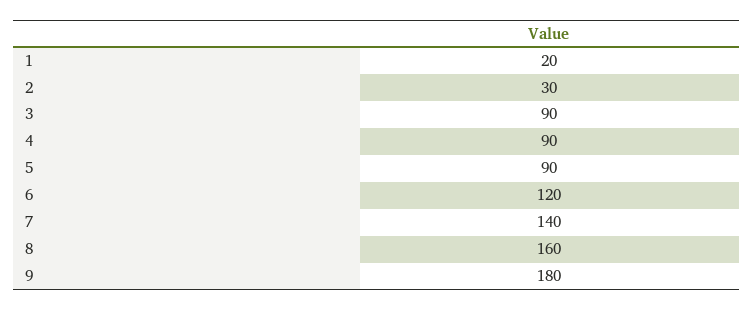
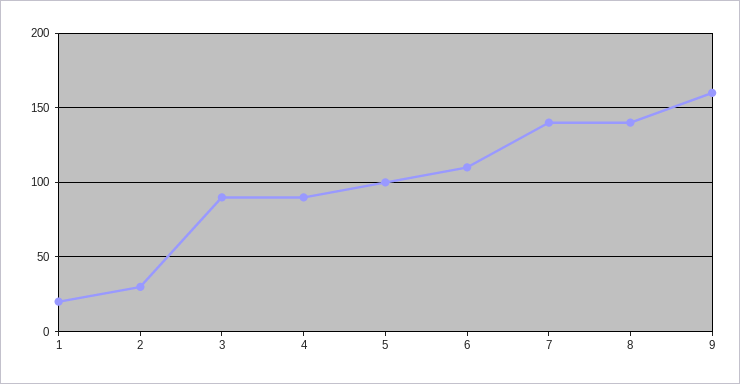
  {
    "1": 20,
    "2": 30,
    "3": 90,
    "4": 90,
-   "5": 90,
+   "5": 100,
-   "6": 120,
+   "6": 110,
    "7": 140,
-   "8": 160,
+   "8": 140,
-   "9": 180
+   "9": 160
  }

